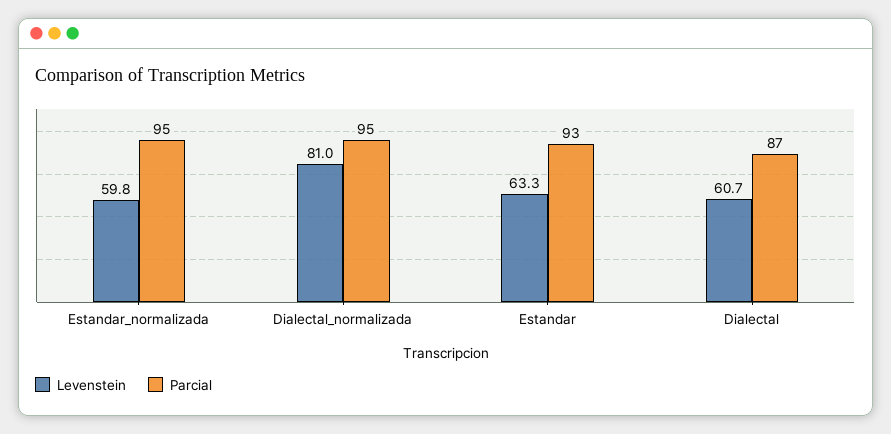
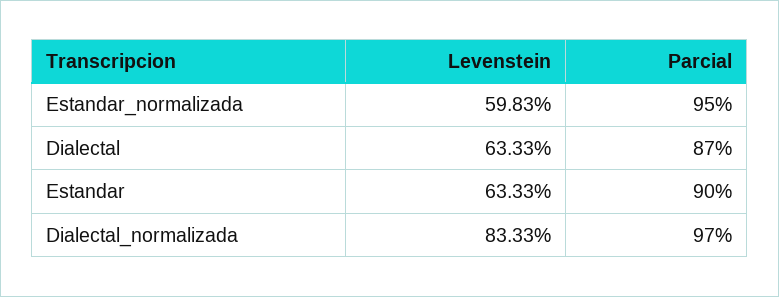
  {
    "Levenstein": {
      "Estandar_normalizada": 59.83,
-     "Dialectal_normalizada": 81,
+     "Dialectal_normalizada": 83.33,
      "Estandar": 63.33,
-     "Dialectal": 60.7
+     "Dialectal": 63.33
    },
    "Parcial": {
      "Estandar_normalizada": 95,
-     "Dialectal_normalizada": 95,
+     "Dialectal_normalizada": 97,
-     "Estandar": 93,
+     "Estandar": 90,
      "Dialectal": 87
    }
  }

